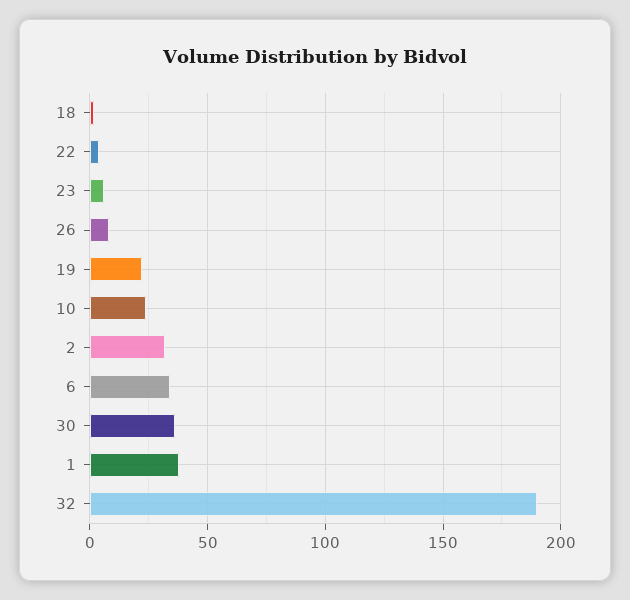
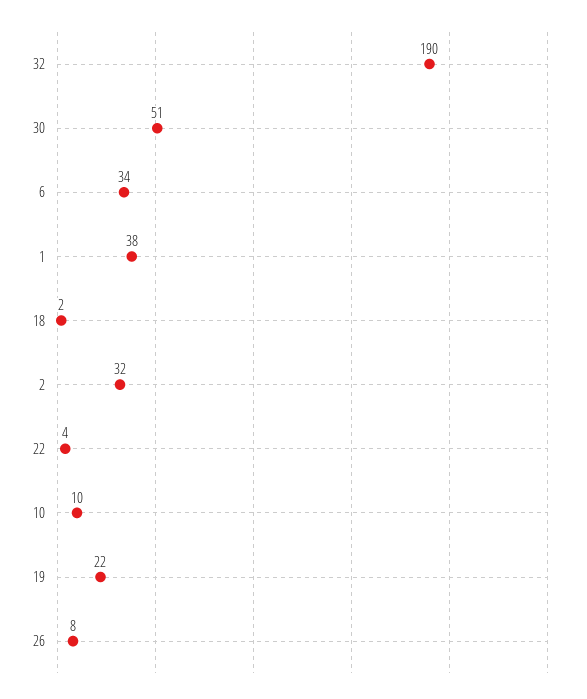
  {
    "18": 2,
    "22": 4,
-   "23": 5,
    "26": 8,
    "19": 22,
-   "10": 25,
+   "10": 10,
    "2": 32,
    "6": 34,
-   "30": 35,
+   "30": 51,
    "1": 38,
    "32": 190
  }

